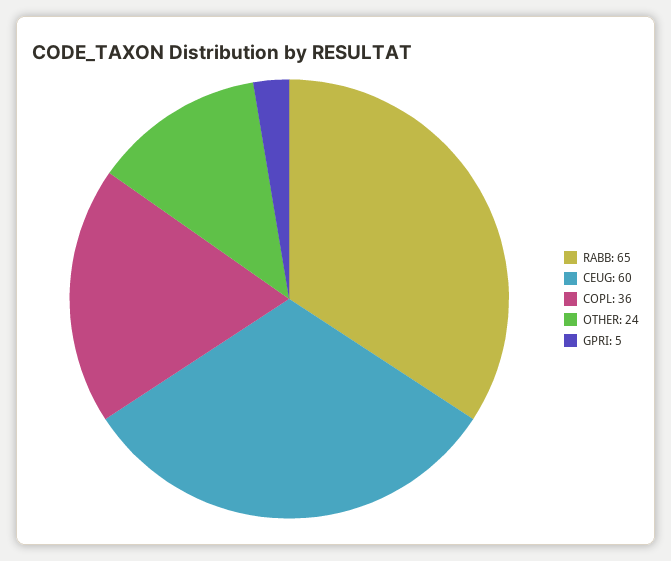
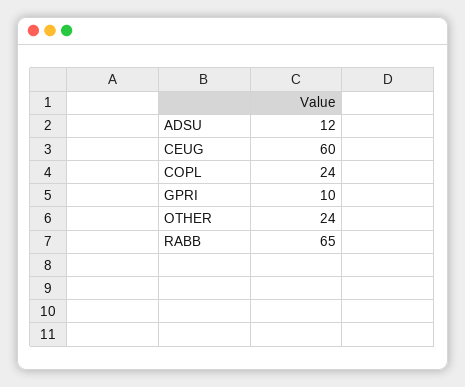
  {
    "RABB": 65,
    "CEUG": 60,
-   "COPL": 36,
+   "COPL": 24,
    "OTHER": 24,
-   "GPRI": 5
+   "GPRI": 10,
+   "ADSU": 12
  }

